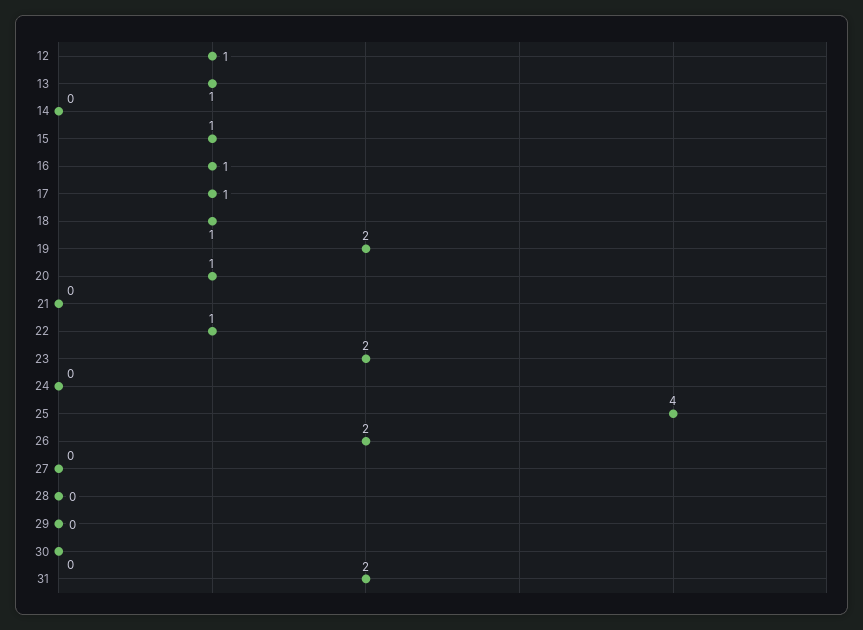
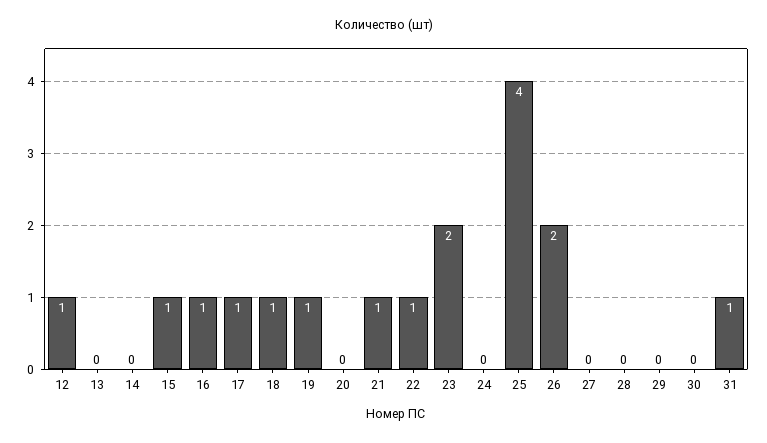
  {
    "12": 1,
-   "13": 1,
+   "13": 0,
    "14": 0,
    "15": 1,
    "16": 1,
    "17": 1,
    "18": 1,
-   "19": 2,
+   "19": 1,
-   "20": 1,
+   "20": 0,
-   "21": 0,
+   "21": 1,
    "22": 1,
    "23": 2,
    "24": 0,
    "25": 4,
    "26": 2,
    "27": 0,
    "28": 0,
    "29": 0,
    "30": 0,
-   "31": 2
+   "31": 1
  }

